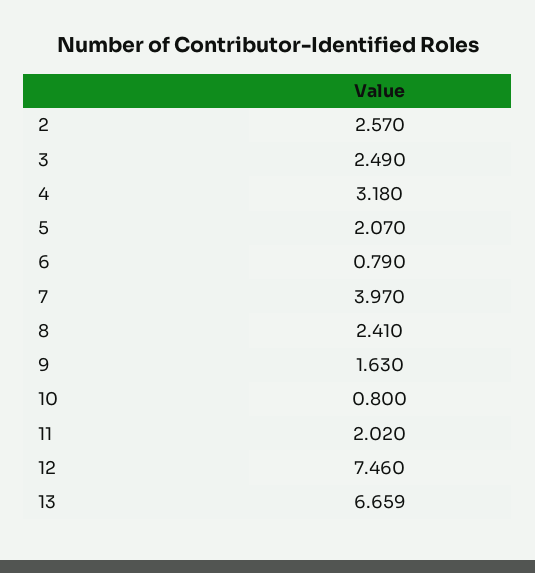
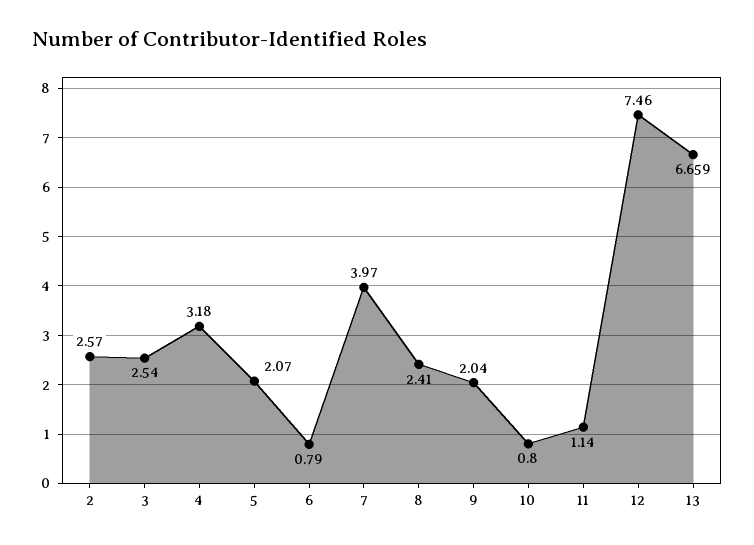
  {
    "2": 2.57,
-   "3": 2.49,
+   "3": 2.54,
    "4": 3.18,
    "5": 2.07,
    "6": 0.79,
    "7": 3.97,
    "8": 2.41,
-   "9": 1.63,
+   "9": 2.04,
    "10": 0.8,
-   "11": 2.02,
+   "11": 1.14,
    "12": 7.46,
    "13": 6.659
  }

